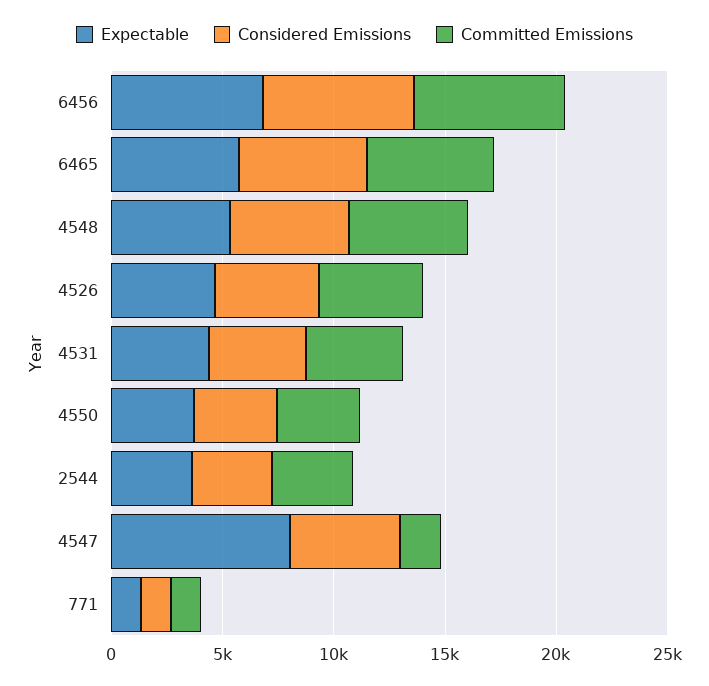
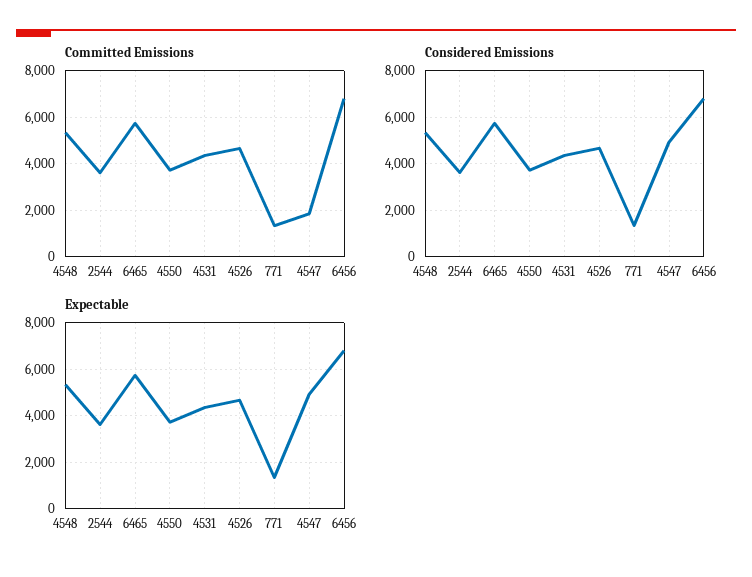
  {
    "Expectable": {
      "6456": 7000,
      "6465": 5500,
      "4548": 5500,
      "4526": 4500,
      "4531": 4500,
      "4550": 3500,
      "2544": 3500,
-     "4547": 8000,
+     "4547": 5000,
      "771": 1500
    },
    "Considered Emissions": {
      "6456": 7000,
      "6465": 5500,
      "4548": 5500,
      "4526": 4500,
      "4531": 4500,
      "4550": 3500,
      "2544": 3500,
      "4547": 5000,
      "771": 1500
    },
    "Committed Emissions": {
      "6456": 7000,
      "6465": 5500,
      "4548": 5500,
      "4526": 4500,
      "4531": 4500,
      "4550": 3500,
      "2544": 3500,
      "4547": 2000,
      "771": 1500
    }
  }

